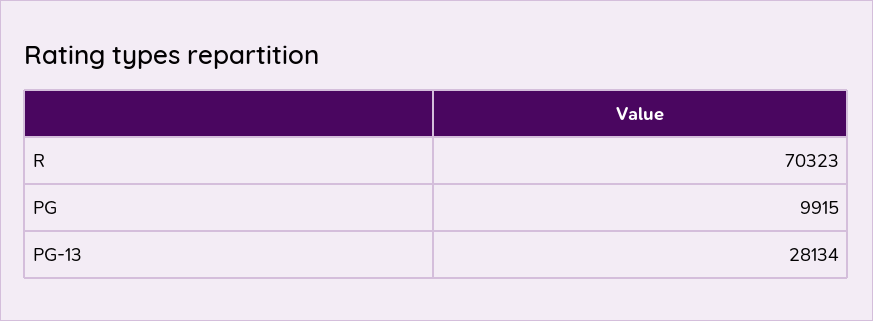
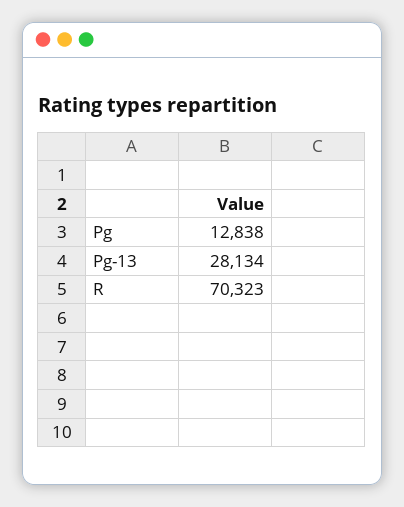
  {
    "R": 70323,
-   "PG": 9915,
+   "PG": 12838,
    "PG-13": 28134
  }

